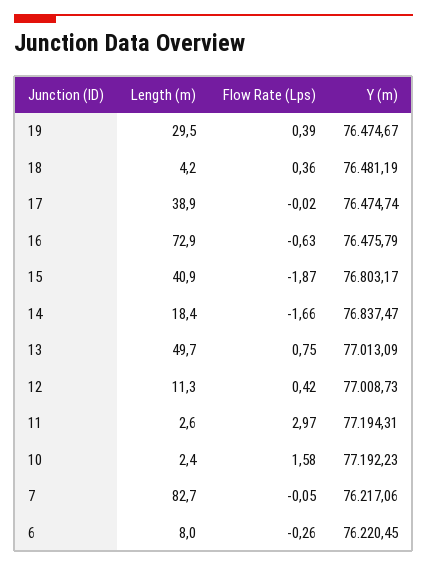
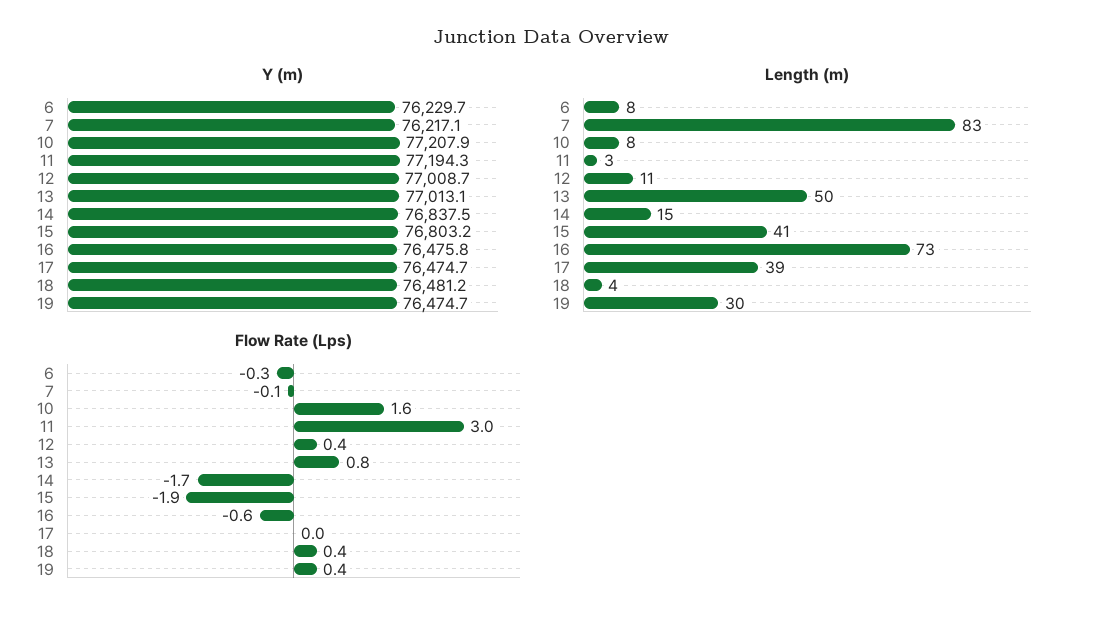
  {
    "Length (m)": {
      "19": 29.5,
      "18": 4.2,
      "17": 38.9,
      "16": 72.9,
      "15": 40.9,
-     "14": 18.4,
+     "14": 15,
      "13": 49.7,
      "12": 11.3,
      "11": 2.6,
-     "10": 2.4,
+     "10": 8,
      "7": 82.7,
      "6": 8
    },
    "Flow Rate (Lps)": {
      "19": 0.39,
      "18": 0.36,
      "17": -0.02,
      "16": -0.63,
      "15": -1.87,
      "14": -1.66,
      "13": 0.75,
      "12": 0.42,
      "11": 2.97,
      "10": 1.58,
      "7": -0.05,
      "6": -0.26
    },
    "Y (m)": {
      "19": 76474.67,
      "18": 76481.19,
      "17": 76474.74,
      "16": 76475.79,
      "15": 76803.17,
      "14": 76837.47,
      "13": 77013.09,
      "12": 77008.73,
      "11": 77194.31,
-     "10": 77192.23,
+     "10": 77207.9,
      "7": 76217.06,
-     "6": 76220.45
+     "6": 76229.7
    }
  }

